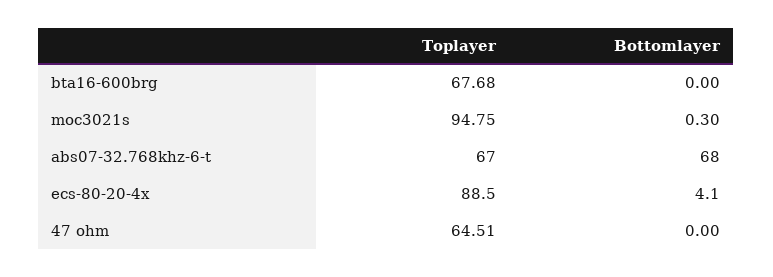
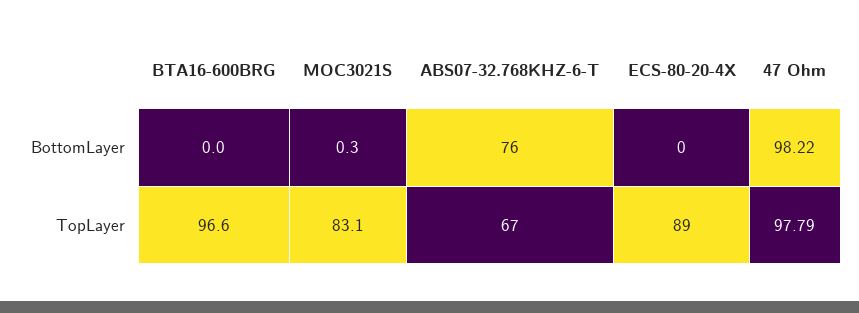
  {
    "Toplayer": {
-     "bta16-600brg": 67.68,
+     "bta16-600brg": 96.6,
-     "moc3021s": 94.75,
+     "moc3021s": 83.1,
      "abs07-32.768khz-6-t": 67,
      "ecs-80-20-4x": 88.5,
-     "47 ohm": 64.51
+     "47 ohm": 97.79
    },
    "Bottomlayer": {
      "bta16-600brg": 0,
      "moc3021s": 0.3,
-     "abs07-32.768khz-6-t": 68,
+     "abs07-32.768khz-6-t": 76,
-     "ecs-80-20-4x": 4.1,
+     "ecs-80-20-4x": 0,
-     "47 ohm": 0
+     "47 ohm": 98.22
    }
  }

